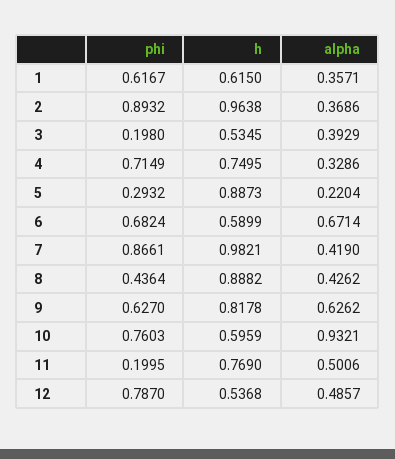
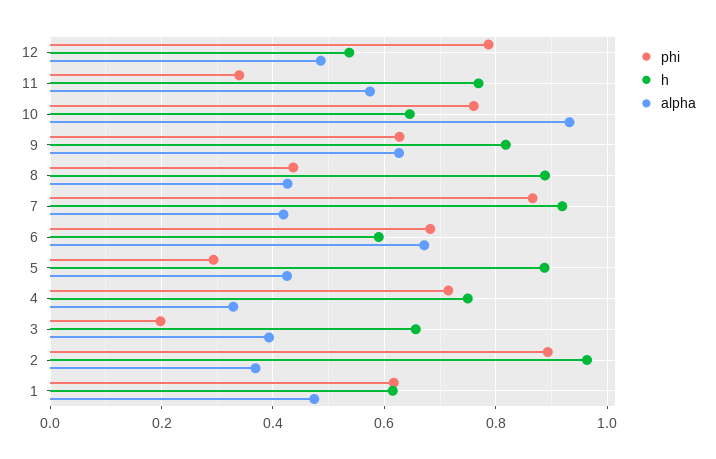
  {
    "phi": {
      "1": 0.6167,
      "2": 0.8932,
      "3": 0.198,
      "4": 0.7149,
      "5": 0.2932,
      "6": 0.6824,
      "7": 0.8661,
      "8": 0.4364,
      "9": 0.627,
      "10": 0.7603,
-     "11": 0.1995,
+     "11": 0.34,
      "12": 0.787
    },
    "h": {
      "1": 0.615,
      "2": 0.9638,
-     "3": 0.5345,
+     "3": 0.66,
      "4": 0.7495,
      "5": 0.8873,
      "6": 0.5899,
-     "7": 0.9821,
+     "7": 0.92,
      "8": 0.8882,
      "9": 0.8178,
-     "10": 0.5959,
+     "10": 0.64,
      "11": 0.769,
      "12": 0.5368
    },
    "alpha": {
-     "1": 0.3571,
+     "1": 0.48,
      "2": 0.3686,
      "3": 0.3929,
      "4": 0.3286,
-     "5": 0.2204,
+     "5": 0.42,
      "6": 0.6714,
      "7": 0.419,
      "8": 0.4262,
      "9": 0.6262,
      "10": 0.9321,
-     "11": 0.5006,
+     "11": 0.58,
      "12": 0.4857
    }
  }

